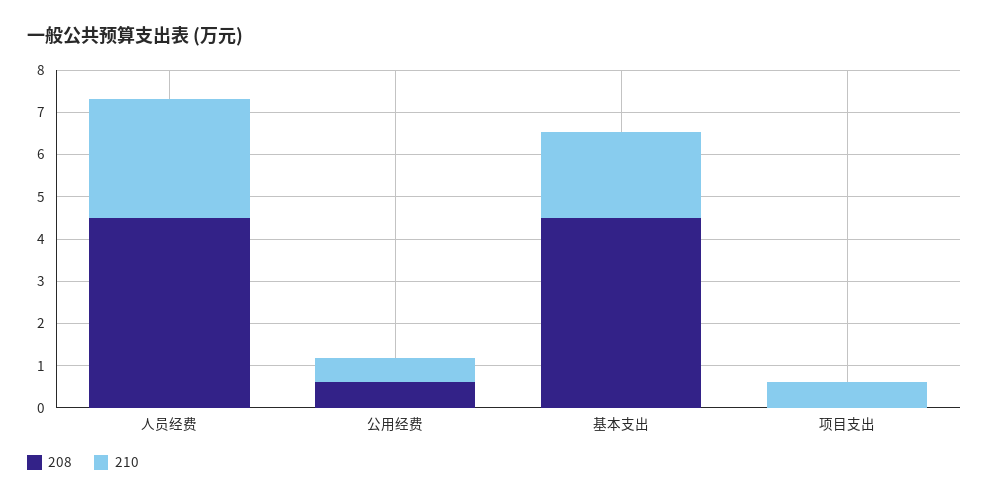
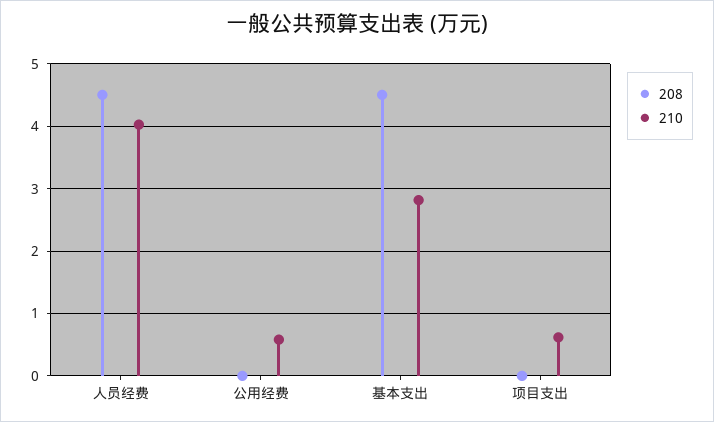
  {
    "208": {
      "人员经费": 4.5,
-     "公用经费": 0.6,
+     "公用经费": 0,
      "基本支出": 4.5,
      "项目支出": 0
    },
    "210": {
-     "人员经费": 2.8,
+     "人员经费": 4,
      "公用经费": 0.6,
-     "基本支出": 2,
+     "基本支出": 2.8,
      "项目支出": 0.6
    }
  }

